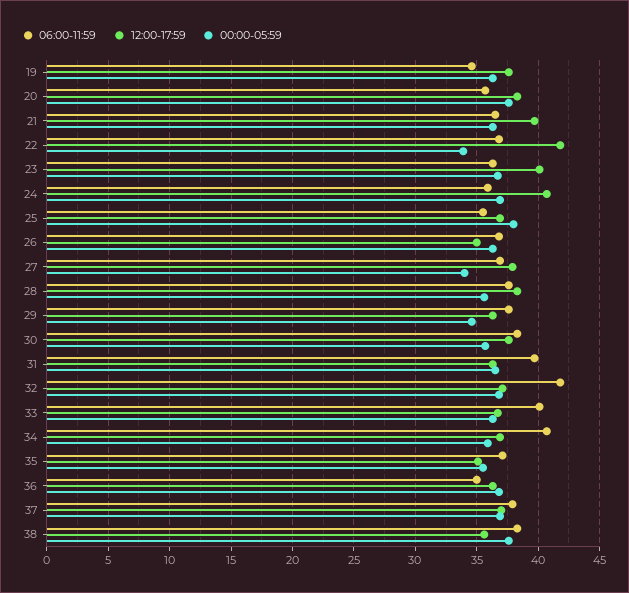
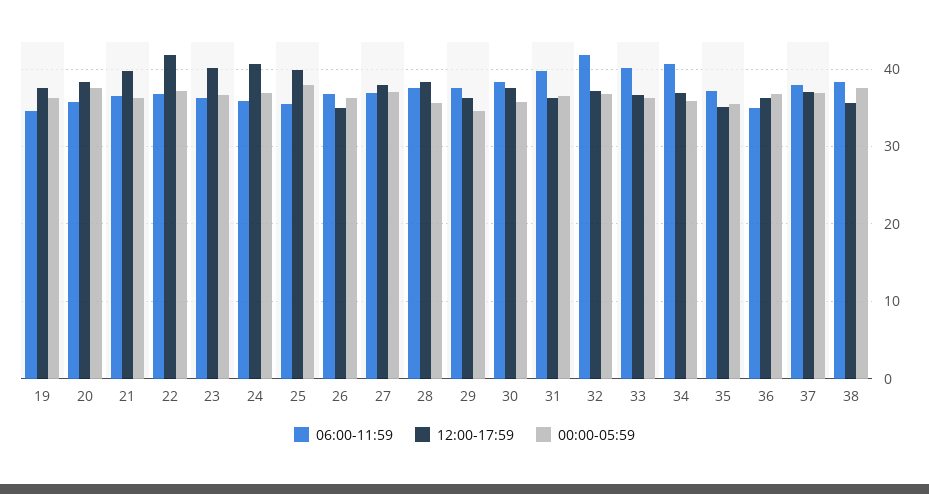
  {
    "06:00-11:59": {
      "19": 34.5,
      "20": 35.5,
      "21": 36.5,
      "22": 37,
      "23": 36.5,
      "24": 36,
      "25": 35.5,
      "26": 37,
      "27": 37,
      "28": 37.5,
      "29": 37.5,
      "30": 38.5,
      "31": 39.5,
      "32": 42,
      "33": 40,
      "34": 40.5,
      "35": 37,
      "36": 35,
      "37": 38,
      "38": 38.5
    },
    "12:00-17:59": {
      "19": 37.5,
      "20": 38.5,
      "21": 39.5,
      "22": 42,
      "23": 40,
      "24": 40.5,
-     "25": 37,
+     "25": 40,
      "26": 35,
      "27": 38,
      "28": 38.5,
      "29": 36.5,
      "30": 37.5,
      "31": 36.5,
      "32": 37,
      "33": 36.5,
      "34": 37,
      "35": 35,
      "36": 36.5,
      "37": 37,
      "38": 35.5
    },
    "00:00-05:59": {
      "19": 36.5,
      "20": 37.5,
      "21": 36.5,
-     "22": 34,
+     "22": 37,
      "23": 36.5,
      "24": 37,
      "25": 38,
      "26": 36.5,
-     "27": 34,
+     "27": 37,
      "28": 35.5,
      "29": 34.5,
      "30": 35.5,
      "31": 36.5,
      "32": 37,
      "33": 36.5,
      "34": 36,
      "35": 35.5,
      "36": 37,
      "37": 37,
      "38": 37.5
    }
  }

